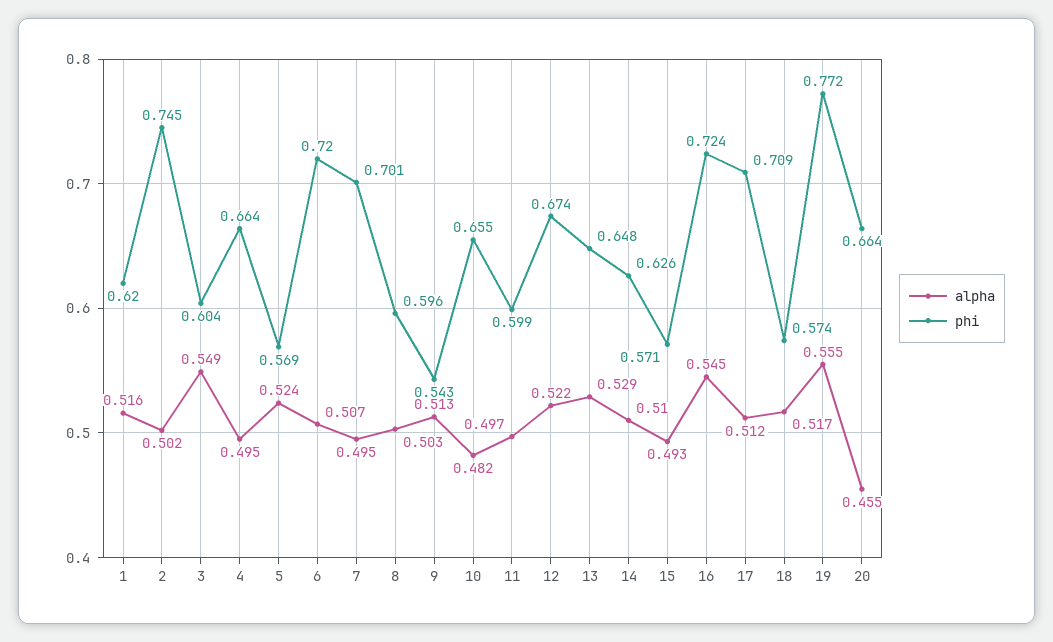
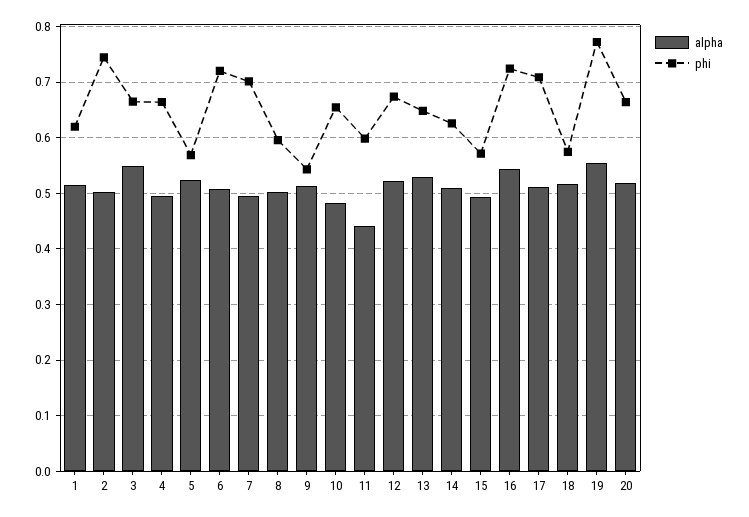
  {
    "alpha": {
      "1": 0.516,
      "2": 0.502,
      "3": 0.549,
      "4": 0.495,
      "5": 0.524,
      "6": 0.507,
      "7": 0.495,
      "8": 0.503,
      "9": 0.513,
      "10": 0.482,
-     "11": 0.497,
+     "11": 0.44,
      "12": 0.522,
      "13": 0.529,
      "14": 0.51,
      "15": 0.493,
      "16": 0.545,
      "17": 0.512,
      "18": 0.517,
      "19": 0.555,
-     "20": 0.455
+     "20": 0.52
    },
    "phi": {
      "1": 0.62,
      "2": 0.745,
-     "3": 0.604,
+     "3": 0.66,
      "4": 0.664,
      "5": 0.569,
      "6": 0.72,
      "7": 0.701,
      "8": 0.596,
      "9": 0.543,
      "10": 0.655,
      "11": 0.599,
      "12": 0.674,
      "13": 0.648,
      "14": 0.626,
      "15": 0.571,
      "16": 0.724,
      "17": 0.709,
      "18": 0.574,
      "19": 0.772,
      "20": 0.664
    }
  }

